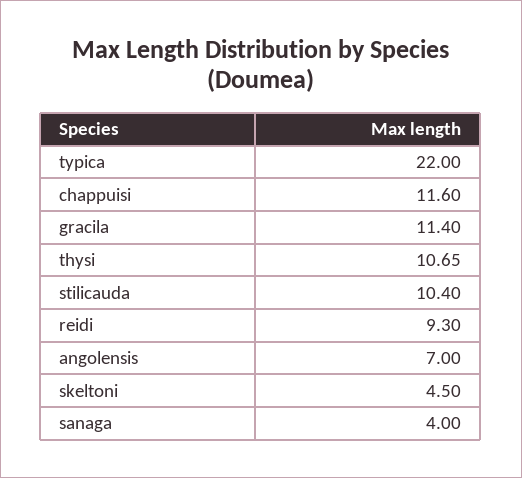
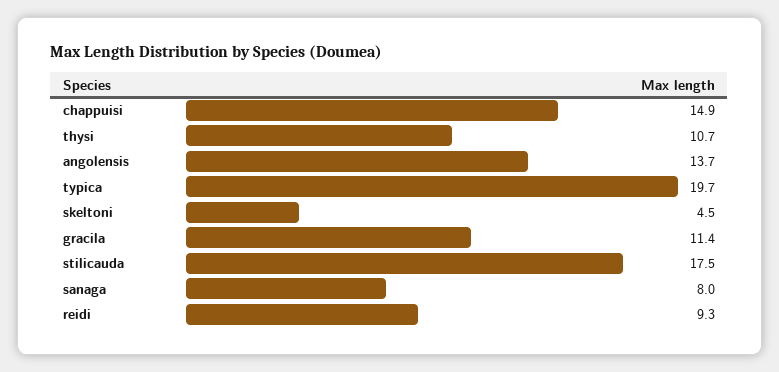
  {
-   "typica": 22,
+   "typica": 19.7,
-   "chappuisi": 11.6,
+   "chappuisi": 14.9,
    "gracila": 11.4,
    "thysi": 10.65,
-   "stilicauda": 10.4,
+   "stilicauda": 17.5,
    "reidi": 9.3,
-   "angolensis": 7,
+   "angolensis": 13.7,
    "skeltoni": 4.5,
-   "sanaga": 4
+   "sanaga": 8
  }

